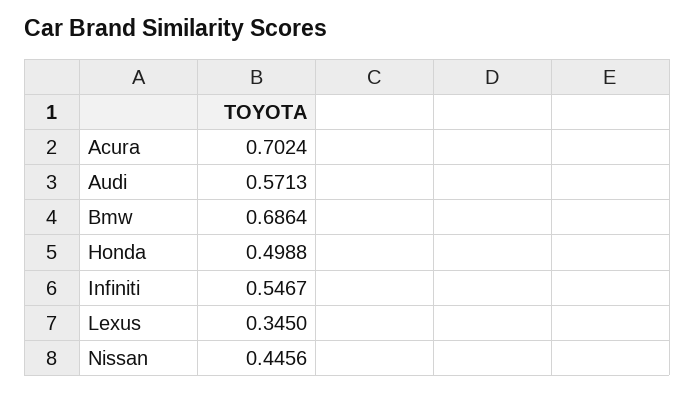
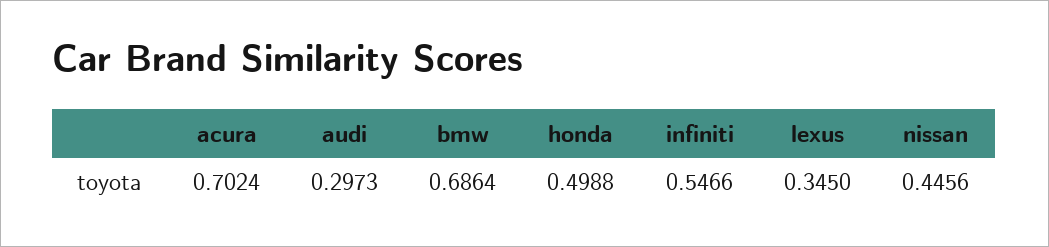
  {
    "Acura": 0.7024,
-   "Audi": 0.5713,
+   "Audi": 0.2973,
    "Bmw": 0.6864,
    "Honda": 0.4988,
-   "Infiniti": 0.5467,
+   "Infiniti": 0.5466,
    "Lexus": 0.345,
    "Nissan": 0.4456
  }

